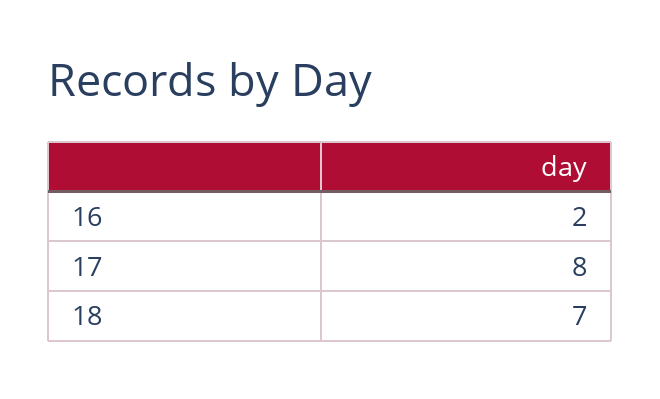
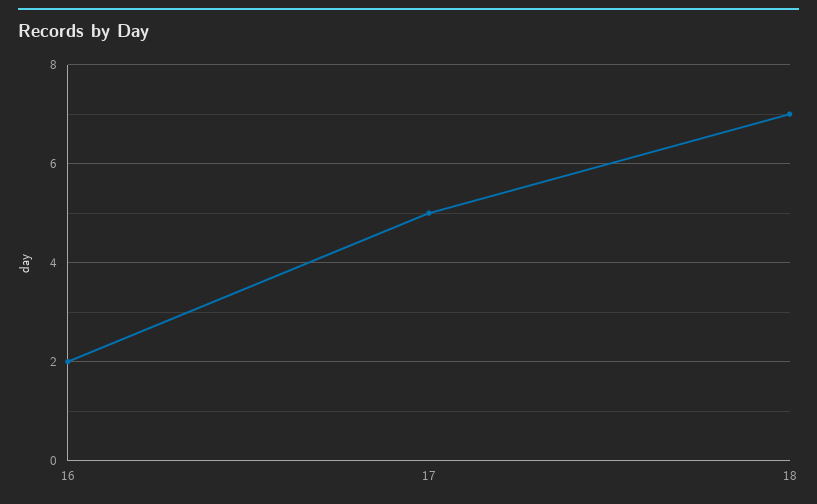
  {
    "16": 2,
-   "17": 8,
+   "17": 5,
    "18": 7
  }

